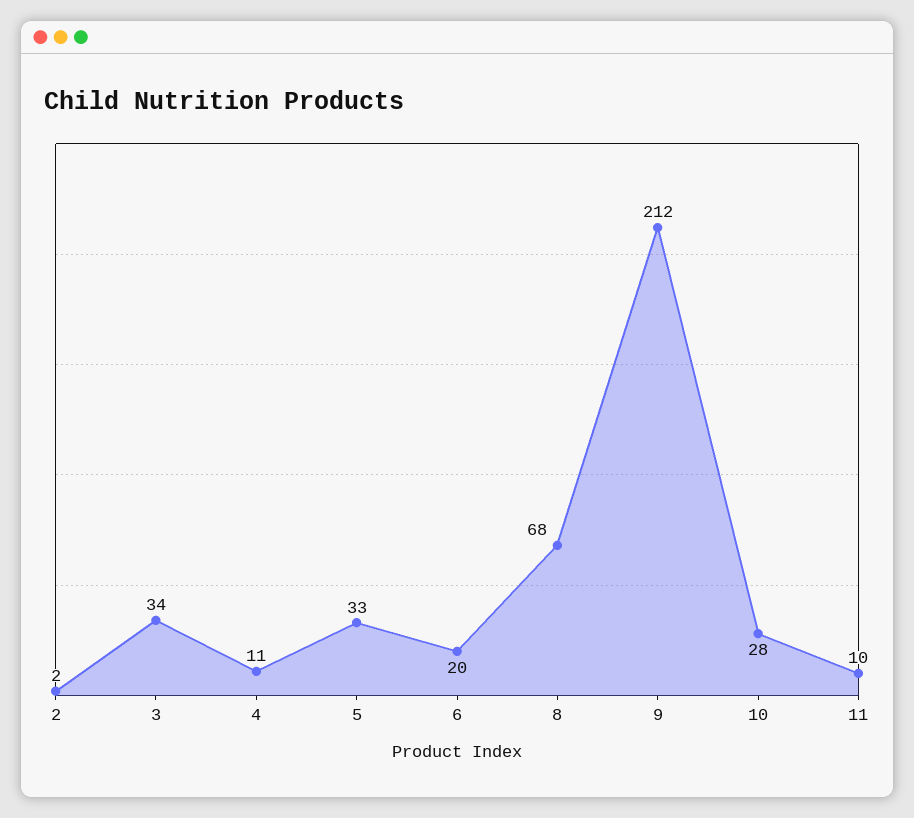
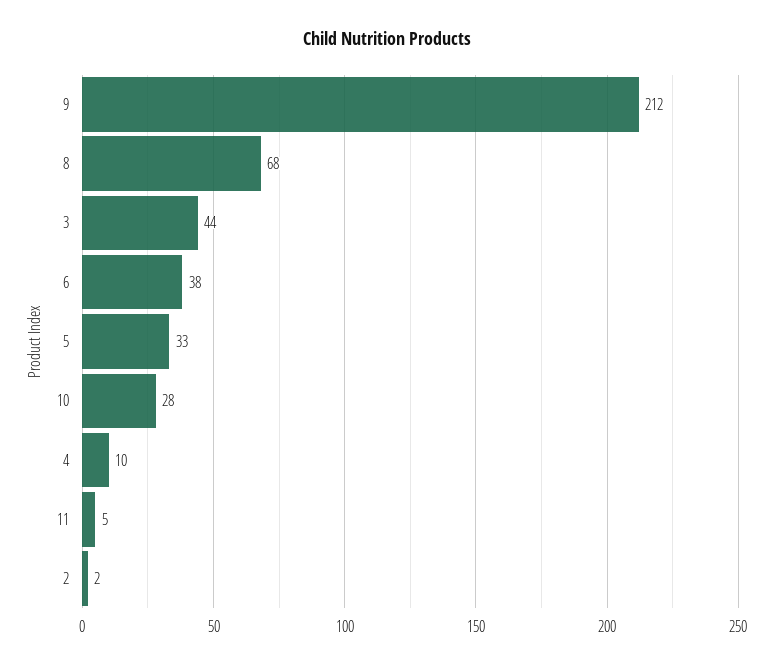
  {
    "2": 2,
-   "3": 34,
+   "3": 44,
-   "4": 11,
+   "4": 10,
    "5": 33,
-   "6": 20,
+   "6": 38,
    "8": 68,
    "9": 212,
    "10": 28,
-   "11": 10
+   "11": 5
  }

